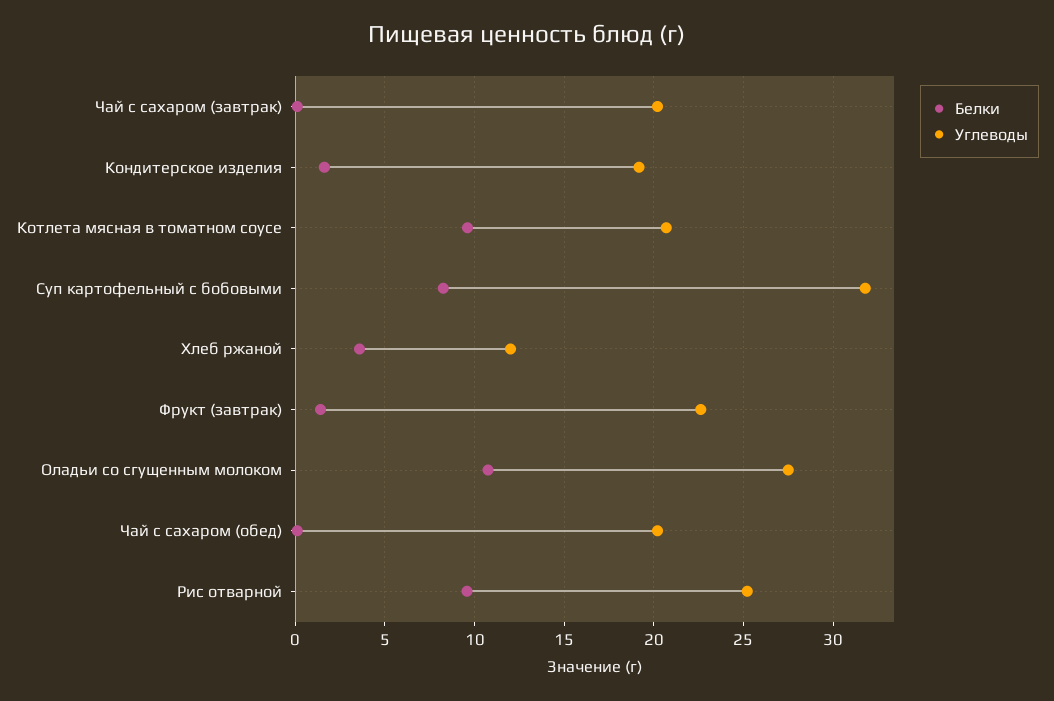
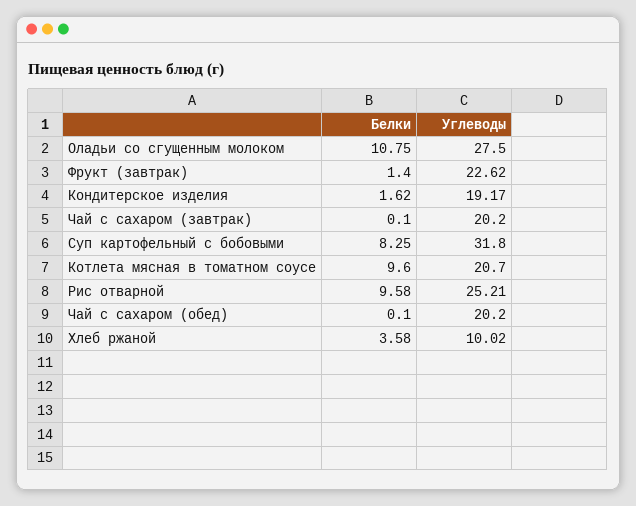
  {
    "Белки": {
      "Чай с сахаром (завтрак)": 0.1,
      "Кондитерское изделия": 1.62,
      "Котлета мясная в томатном соусе": 9.6,
      "Суп картофельный с бобовыми": 8.25,
      "Хлеб ржаной": 3.58,
      "Фрукт (завтрак)": 1.4,
      "Оладьи со сгущенным молоком": 10.75,
      "Чай с сахаром (обед)": 0.1,
      "Рис отварной": 9.58
    },
    "Углеводы": {
      "Чай с сахаром (завтрак)": 20.2,
      "Кондитерское изделия": 19.17,
      "Котлета мясная в томатном соусе": 20.7,
      "Суп картофельный с бобовыми": 31.8,
-     "Хлеб ржаной": 12,
+     "Хлеб ржаной": 10.02,
      "Фрукт (завтрак)": 22.62,
      "Оладьи со сгущенным молоком": 27.5,
      "Чай с сахаром (обед)": 20.2,
      "Рис отварной": 25.21
    }
  }

